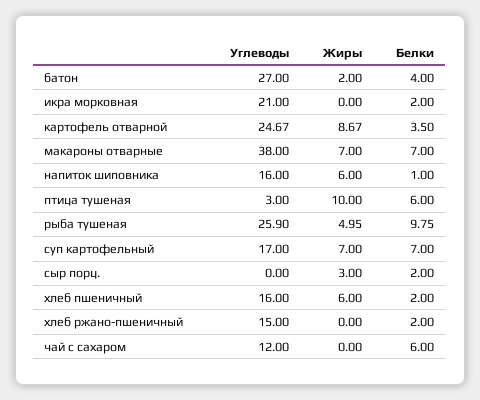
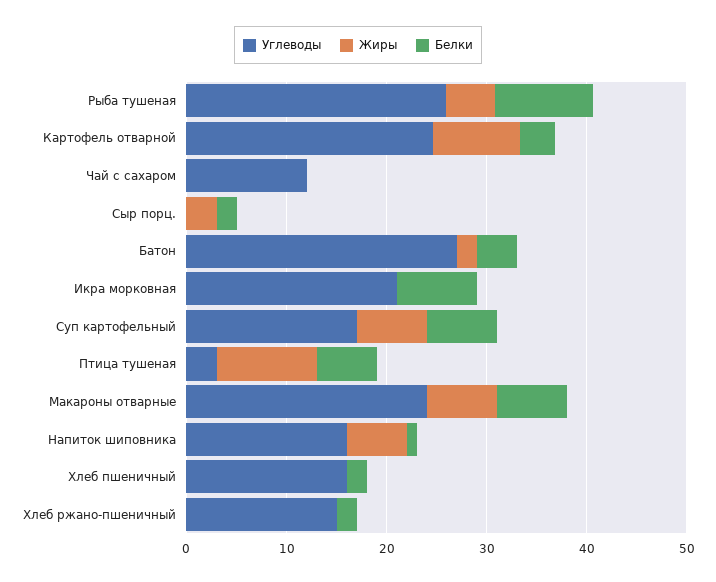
  {
    "Углеводы": {
      "батон": 27,
      "икра морковная": 21,
      "картофель отварной": 24.67,
-     "макароны отварные": 38,
+     "макароны отварные": 24,
      "напиток шиповника": 16,
      "птица тушеная": 3,
      "рыба тушеная": 25.9,
      "суп картофельный": 17,
      "сыр порц.": 0,
      "хлеб пшеничный": 16,
      "хлеб ржано-пшеничный": 15,
      "чай с сахаром": 12
    },
    "Жиры": {
      "батон": 2,
      "икра морковная": 0,
      "картофель отварной": 8.67,
      "макароны отварные": 7,
      "напиток шиповника": 6,
      "птица тушеная": 10,
      "рыба тушеная": 4.95,
      "суп картофельный": 7,
      "сыр порц.": 3,
-     "хлеб пшеничный": 6,
+     "хлеб пшеничный": 0,
      "хлеб ржано-пшеничный": 0,
      "чай с сахаром": 0
    },
    "Белки": {
      "батон": 4,
-     "икра морковная": 2,
+     "икра морковная": 8,
      "картофель отварной": 3.5,
      "макароны отварные": 7,
      "напиток шиповника": 1,
      "птица тушеная": 6,
      "рыба тушеная": 9.75,
      "суп картофельный": 7,
      "сыр порц.": 2,
      "хлеб пшеничный": 2,
      "хлеб ржано-пшеничный": 2,
-     "чай с сахаром": 6
+     "чай с сахаром": 0
    }
  }

